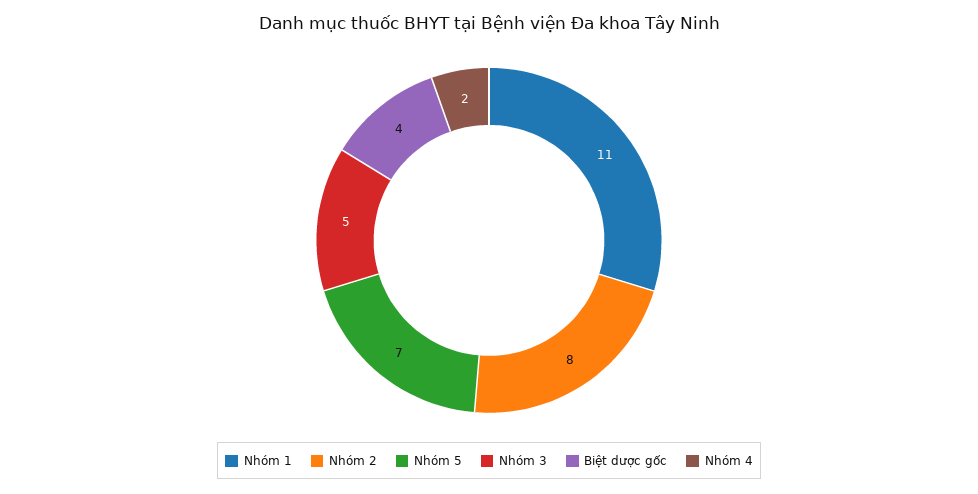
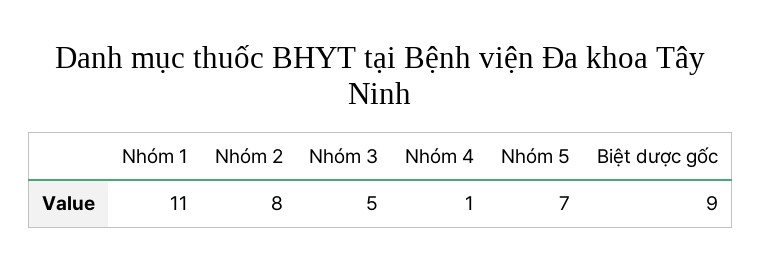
  {
    "Nhóm 1": 11,
    "Nhóm 2": 8,
    "Nhóm 5": 7,
    "Nhóm 3": 5,
-   "Biệt dược gốc": 4,
+   "Biệt dược gốc": 9,
-   "Nhóm 4": 2
+   "Nhóm 4": 1
  }

